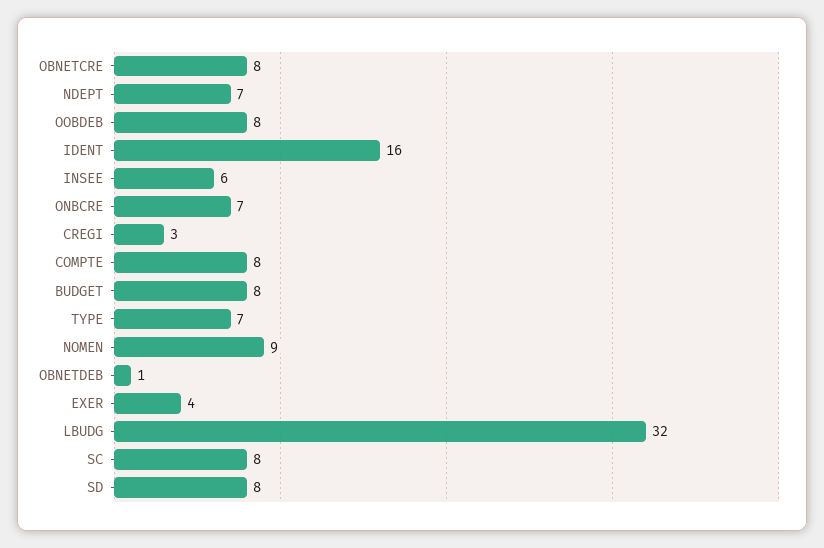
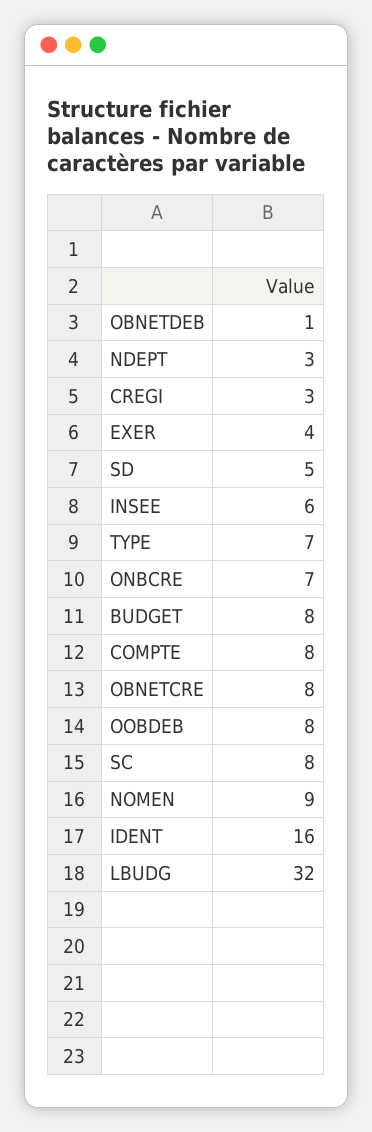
  {
    "OBNETCRE": 8,
-   "NDEPT": 7,
+   "NDEPT": 3,
    "OOBDEB": 8,
    "IDENT": 16,
    "INSEE": 6,
    "ONBCRE": 7,
    "CREGI": 3,
    "COMPTE": 8,
    "BUDGET": 8,
    "TYPE": 7,
    "NOMEN": 9,
    "OBNETDEB": 1,
    "EXER": 4,
    "LBUDG": 32,
    "SC": 8,
-   "SD": 8
+   "SD": 5
  }

